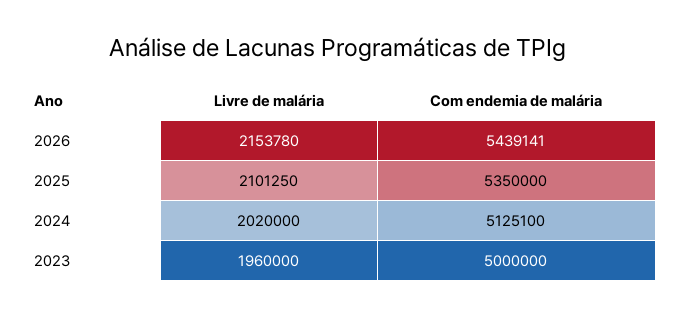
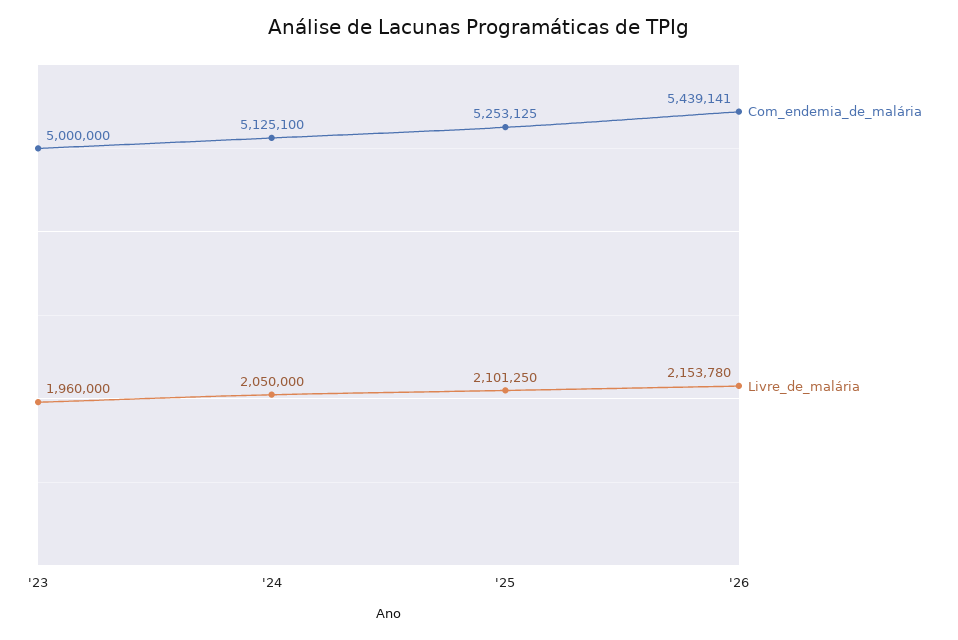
  {
    "Livre de malária": {
      "2026": 2153780,
      "2025": 2101250,
-     "2024": 2020000,
+     "2024": 2050000,
      "2023": 1960000
    },
    "Com endemia de malária": {
      "2026": 5439141,
-     "2025": 5350000,
+     "2025": 5253125,
      "2024": 5125100,
      "2023": 5000000
    }
  }

